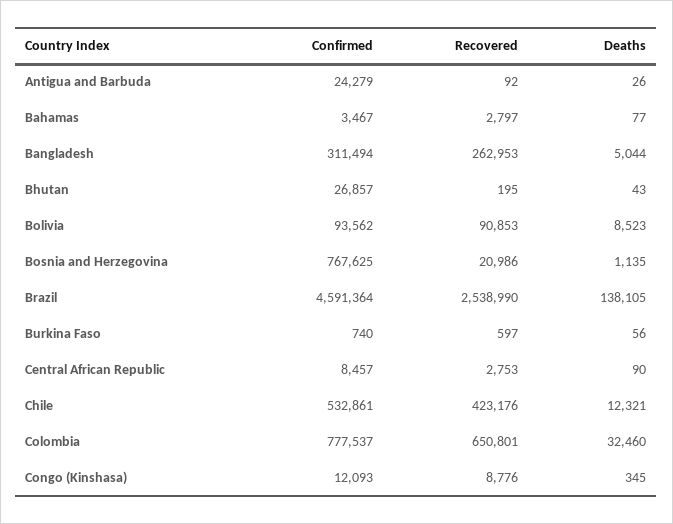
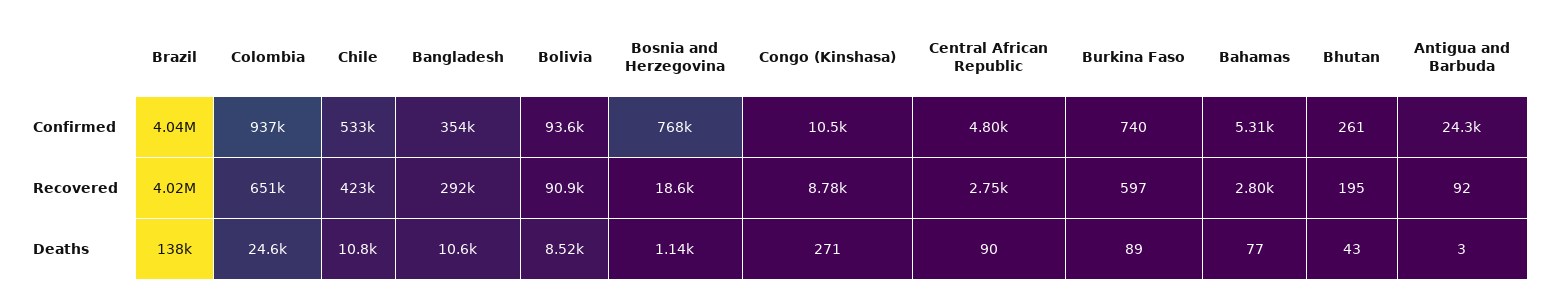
  {
    "Confirmed": {
      "Antigua and Barbuda": 24279,
-     "Bahamas": 3467,
+     "Bahamas": 5310,
-     "Bangladesh": 311494,
+     "Bangladesh": 354000,
-     "Bhutan": 26857,
+     "Bhutan": 261,
      "Bolivia": 93562,
      "Bosnia and Herzegovina": 767625,
-     "Brazil": 4591364,
+     "Brazil": 4040000,
      "Burkina Faso": 740,
-     "Central African Republic": 8457,
+     "Central African Republic": 4800,
      "Chile": 532861,
-     "Colombia": 777537,
+     "Colombia": 937000,
-     "Congo (Kinshasa)": 12093
+     "Congo (Kinshasa)": 10500
    },
    "Recovered": {
      "Antigua and Barbuda": 92,
      "Bahamas": 2797,
-     "Bangladesh": 262953,
+     "Bangladesh": 292000,
      "Bhutan": 195,
      "Bolivia": 90853,
-     "Bosnia and Herzegovina": 20986,
+     "Bosnia and Herzegovina": 18600,
-     "Brazil": 2538990,
+     "Brazil": 4020000,
      "Burkina Faso": 597,
      "Central African Republic": 2753,
      "Chile": 423176,
      "Colombia": 650801,
      "Congo (Kinshasa)": 8776
    },
    "Deaths": {
-     "Antigua and Barbuda": 26,
+     "Antigua and Barbuda": 3,
      "Bahamas": 77,
-     "Bangladesh": 5044,
+     "Bangladesh": 10600,
      "Bhutan": 43,
      "Bolivia": 8523,
      "Bosnia and Herzegovina": 1135,
      "Brazil": 138105,
-     "Burkina Faso": 56,
+     "Burkina Faso": 89,
      "Central African Republic": 90,
-     "Chile": 12321,
+     "Chile": 10800,
-     "Colombia": 32460,
+     "Colombia": 24600,
-     "Congo (Kinshasa)": 345
+     "Congo (Kinshasa)": 271
    }
  }

